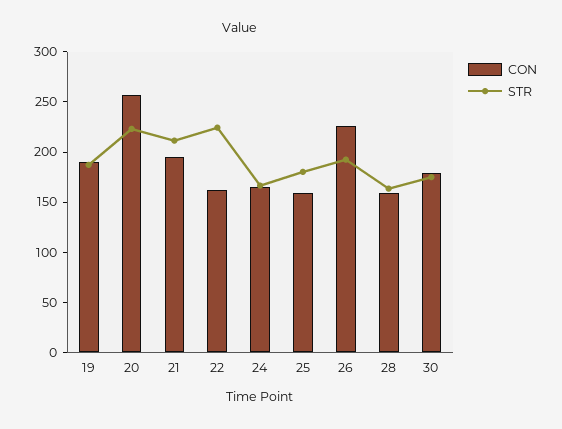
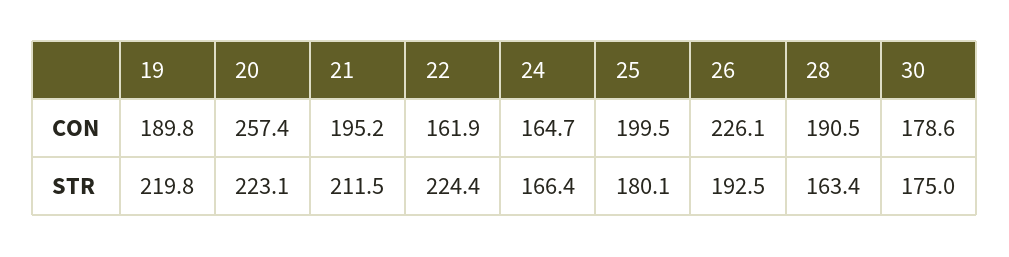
  {
    "CON": {
      "19": 189.8,
      "20": 257.4,
      "21": 195.2,
      "22": 161.9,
      "24": 164.7,
-     "25": 160,
+     "25": 199.5,
      "26": 226.1,
-     "28": 160,
+     "28": 190.5,
      "30": 178.6
    },
    "STR": {
-     "19": 190,
+     "19": 219.8,
      "20": 223.1,
      "21": 211.5,
      "22": 224.4,
      "24": 166.4,
      "25": 180.1,
      "26": 192.5,
      "28": 163.4,
      "30": 175
    }
  }

